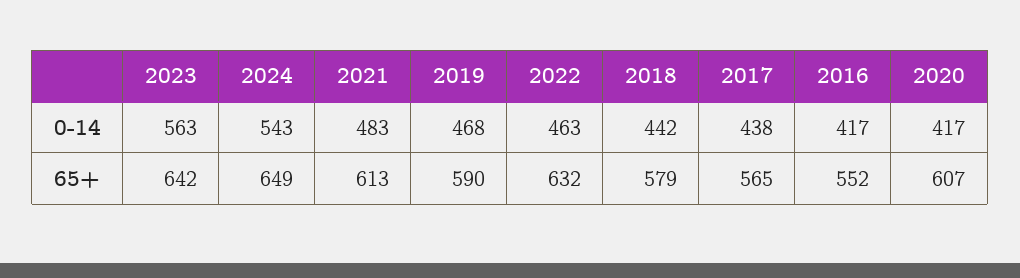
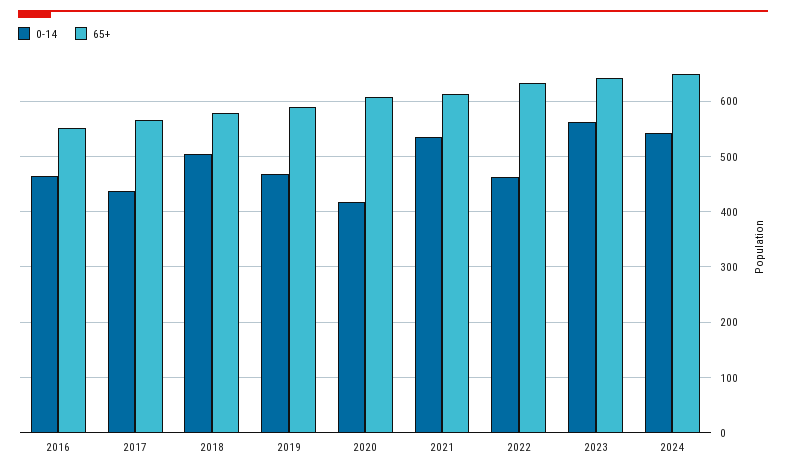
  {
    "0-14": {
      "2023": 563,
      "2024": 543,
-     "2021": 483,
+     "2021": 540,
      "2019": 468,
      "2022": 463,
-     "2018": 442,
+     "2018": 500,
      "2017": 438,
-     "2016": 417,
+     "2016": 460,
      "2020": 417
    },
    "65+": {
      "2023": 642,
      "2024": 649,
      "2021": 613,
      "2019": 590,
      "2022": 632,
      "2018": 579,
      "2017": 565,
      "2016": 552,
      "2020": 607
    }
  }

